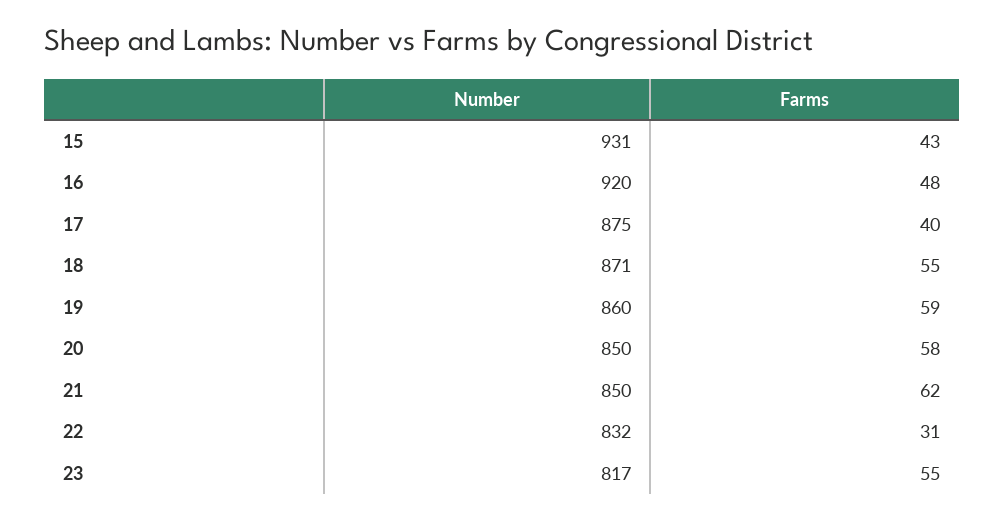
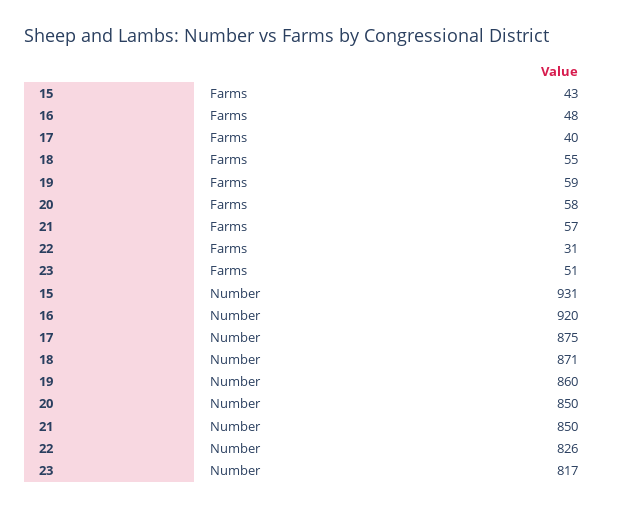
  {
    "Number": {
      "15": 931,
      "16": 920,
      "17": 875,
      "18": 871,
      "19": 860,
      "20": 850,
      "21": 850,
-     "22": 832,
+     "22": 826,
      "23": 817
    },
    "Farms": {
      "15": 43,
      "16": 48,
      "17": 40,
      "18": 55,
      "19": 59,
      "20": 58,
-     "21": 62,
+     "21": 57,
      "22": 31,
-     "23": 55
+     "23": 51
    }
  }

